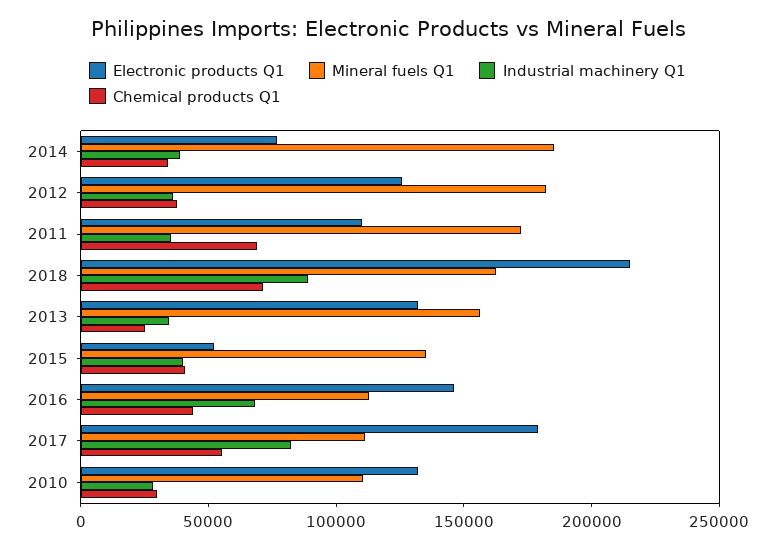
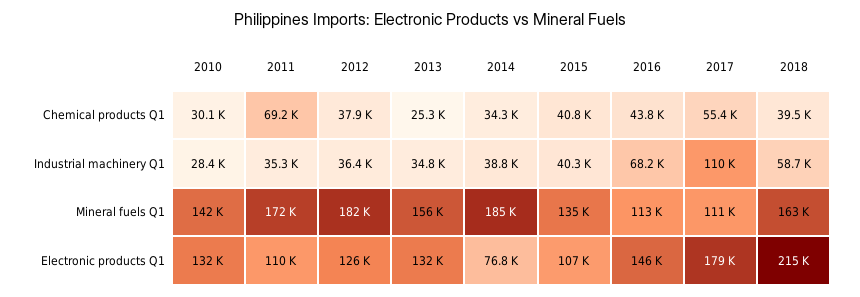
  {
    "Electronic products Q1": {
      "2014": 76800,
      "2012": 126000,
      "2011": 110000,
      "2018": 215000,
      "2013": 132000,
-     "2015": 50000,
+     "2015": 107000,
      "2016": 146000,
      "2017": 179000,
      "2010": 132000
    },
    "Mineral fuels Q1": {
      "2014": 185000,
      "2012": 182000,
      "2011": 172000,
      "2018": 163000,
      "2013": 156000,
      "2015": 135000,
      "2016": 113000,
      "2017": 111000,
-     "2010": 110000
+     "2010": 142000
    },
    "Industrial machinery Q1": {
      "2014": 38800,
      "2012": 36400,
      "2011": 35300,
-     "2018": 90000,
+     "2018": 58700,
      "2013": 34800,
      "2015": 40300,
      "2016": 68200,
-     "2017": 80000,
+     "2017": 110000,
      "2010": 28400
    },
    "Chemical products Q1": {
      "2014": 34300,
      "2012": 37900,
      "2011": 69200,
-     "2018": 70000,
+     "2018": 39500,
      "2013": 25300,
      "2015": 40800,
      "2016": 43800,
      "2017": 55400,
      "2010": 30100
    }
  }

